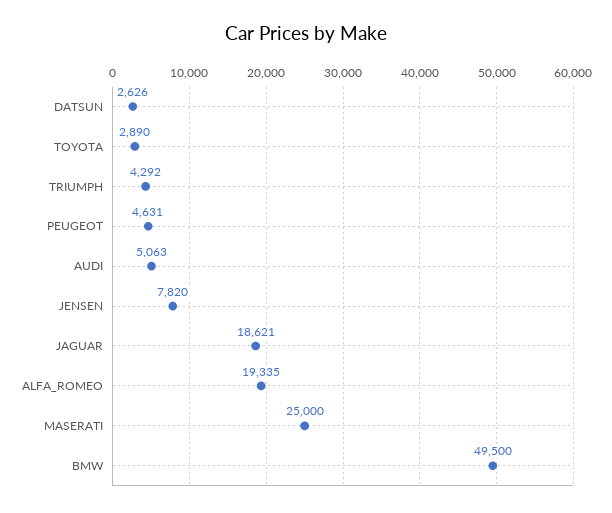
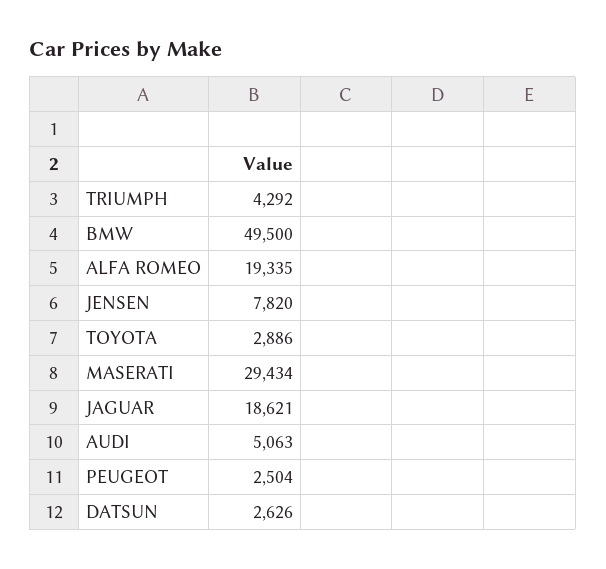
  {
    "DATSUN": 2626,
-   "TOYOTA": 2890,
+   "TOYOTA": 2886,
    "TRIUMPH": 4292,
-   "PEUGEOT": 4631,
+   "PEUGEOT": 2504,
    "AUDI": 5063,
    "JENSEN": 7820,
    "JAGUAR": 18621,
    "ALFA_ROMEO": 19335,
-   "MASERATI": 25000,
+   "MASERATI": 29434,
    "BMW": 49500
  }

